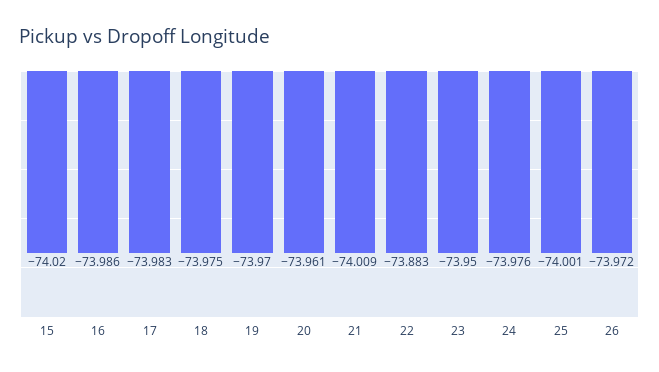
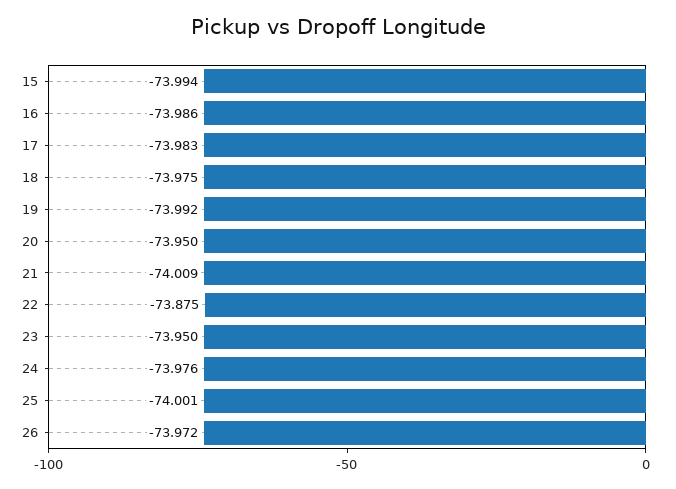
  {
-   "15": -74.02,
+   "15": -73.994,
    "16": -73.986,
    "17": -73.983,
    "18": -73.975,
-   "19": -73.97,
+   "19": -73.992,
-   "20": -73.961,
+   "20": -73.95,
    "21": -74.009,
-   "22": -73.883,
+   "22": -73.875,
    "23": -73.95,
    "24": -73.976,
    "25": -74.001,
    "26": -73.972
  }

